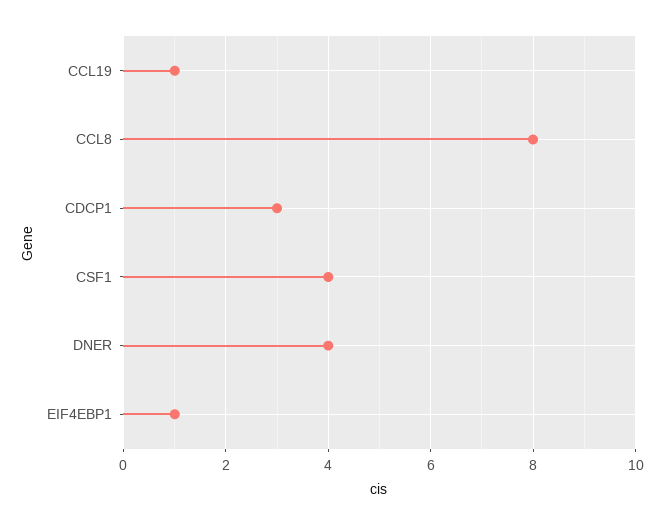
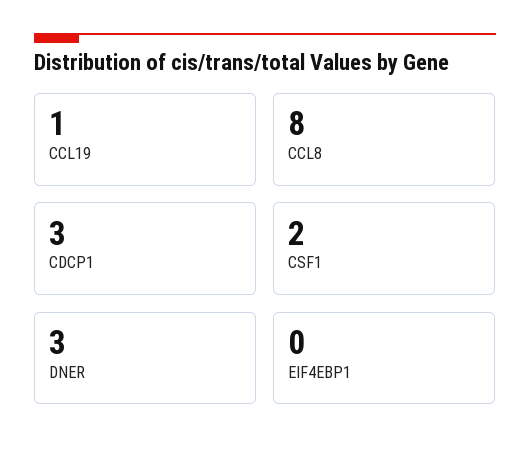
  {
    "CCL19": 1,
    "CCL8": 8,
    "CDCP1": 3,
-   "CSF1": 4,
+   "CSF1": 2,
-   "DNER": 4,
+   "DNER": 3,
-   "EIF4EBP1": 1
+   "EIF4EBP1": 0
  }

